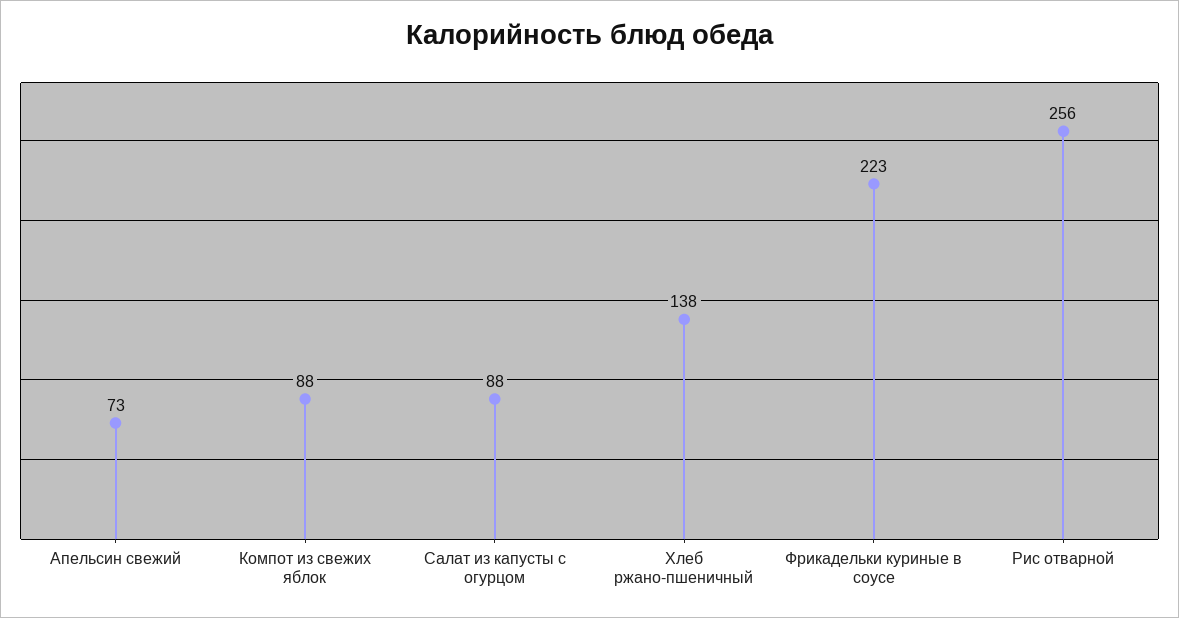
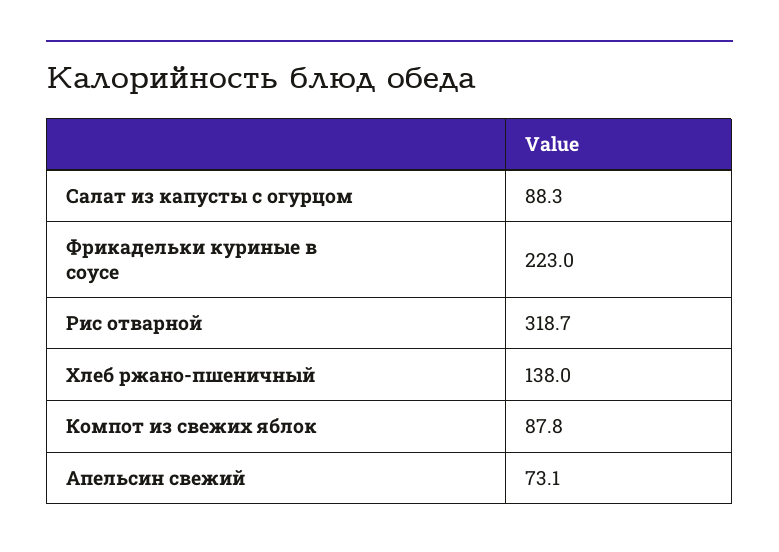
  {
    "Апельсин свежий": 73.1,
    "Компот из свежих яблок": 87.8,
    "Салат из капусты с огурцом": 88.3,
    "Хлеб ржано-пшеничный": 138,
    "Фрикадельки куриные в соусе": 223,
-   "Рис отварной": 256
+   "Рис отварной": 318.7
  }

